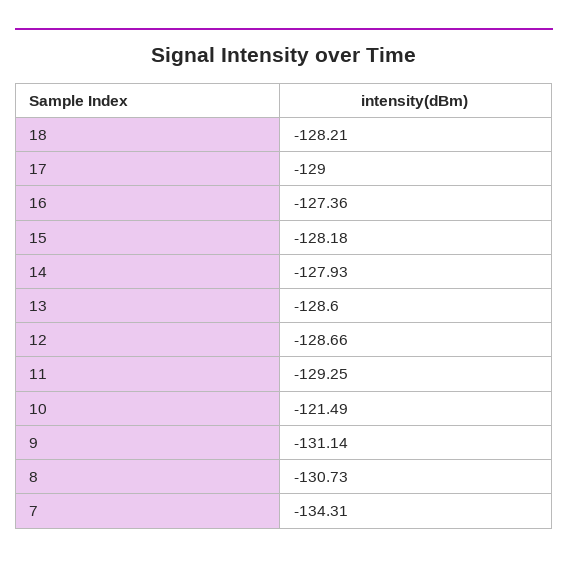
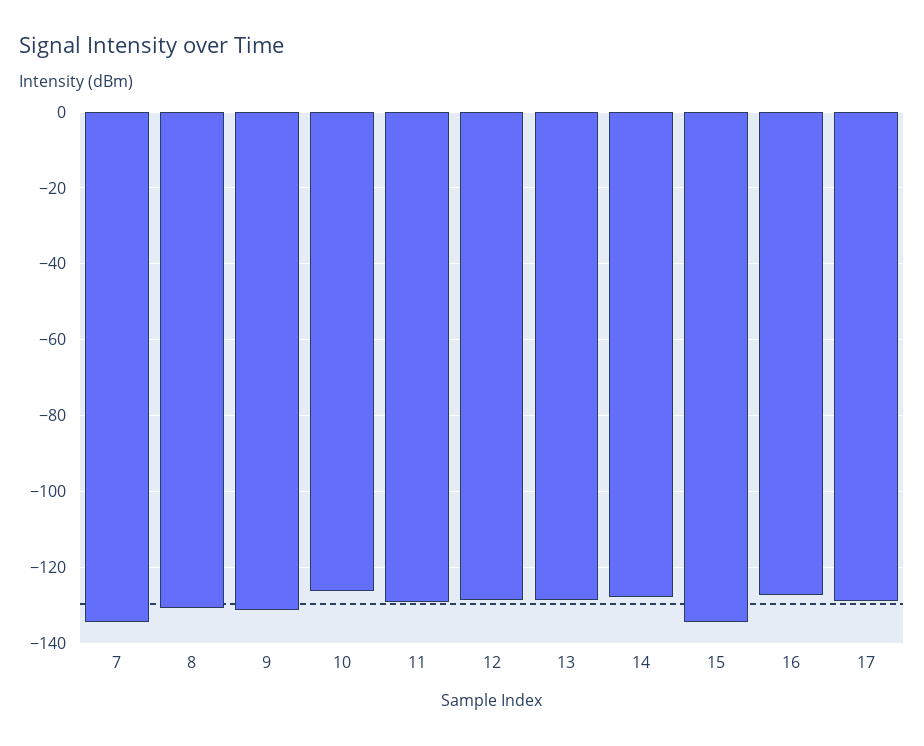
  {
-   "18": -128.21,
    "17": -129,
    "16": -127.36,
-   "15": -128.18,
+   "15": -134,
    "14": -127.93,
    "13": -128.6,
    "12": -128.66,
    "11": -129.25,
-   "10": -121.49,
+   "10": -126,
    "9": -131.14,
    "8": -130.73,
    "7": -134.31
  }

